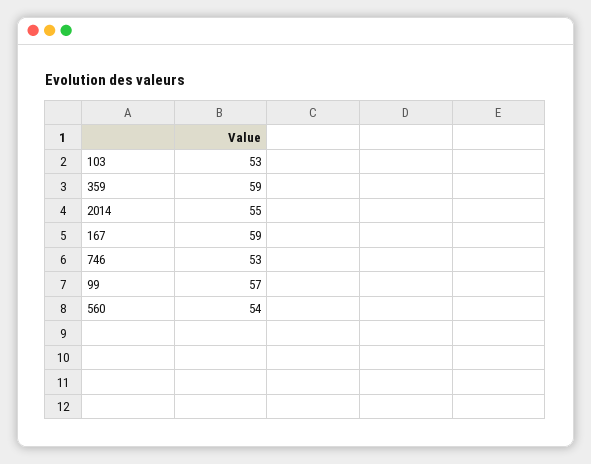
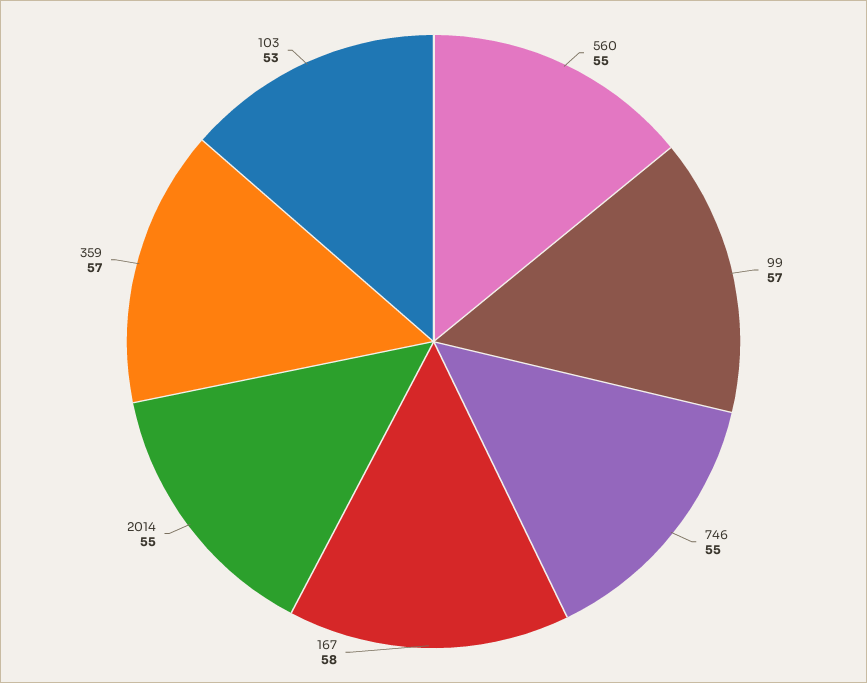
  {
    "103": 53,
-   "359": 59,
+   "359": 57,
    "2014": 55,
-   "167": 59,
+   "167": 58,
-   "746": 53,
+   "746": 55,
    "99": 57,
-   "560": 54
+   "560": 55
  }

